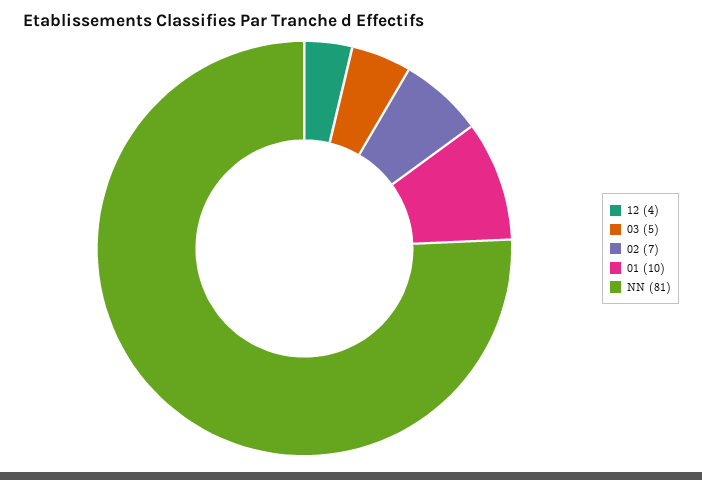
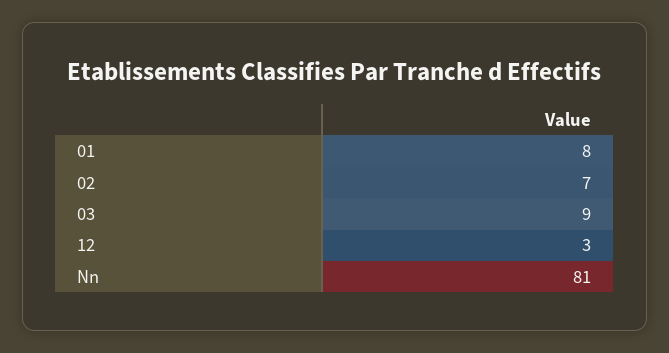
  {
-   "12": 4,
+   "12": 3,
-   "03": 5,
+   "03": 9,
    "02": 7,
-   "01": 10,
+   "01": 8,
    "NN": 81
  }

